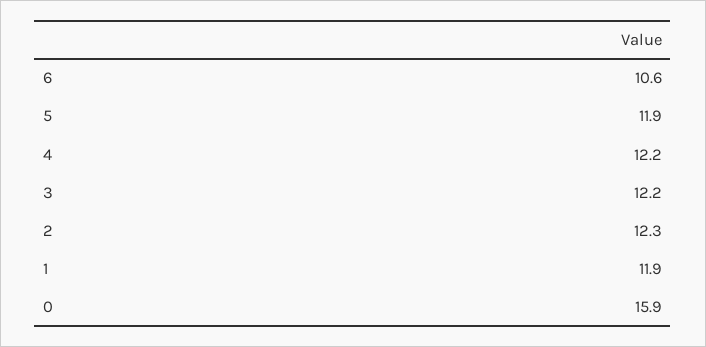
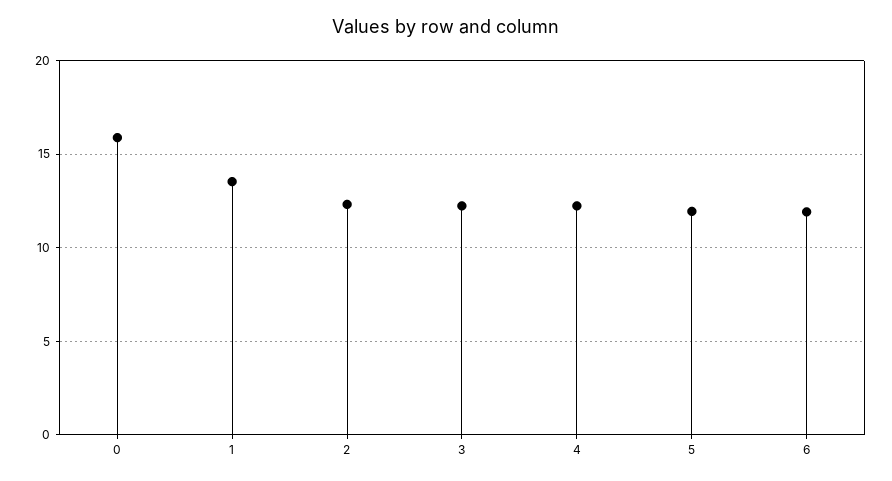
  {
-   "6": 10.6,
+   "6": 12,
    "5": 11.9,
    "4": 12.2,
    "3": 12.2,
    "2": 12.3,
-   "1": 11.9,
+   "1": 13.5,
    "0": 15.9
  }

